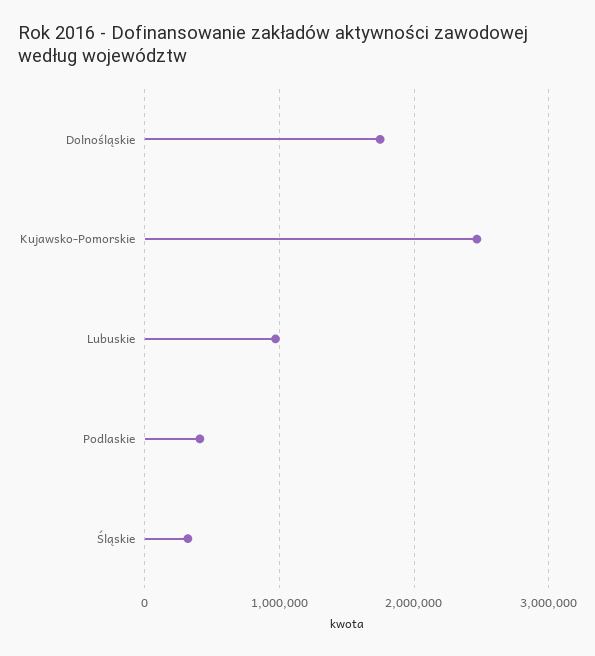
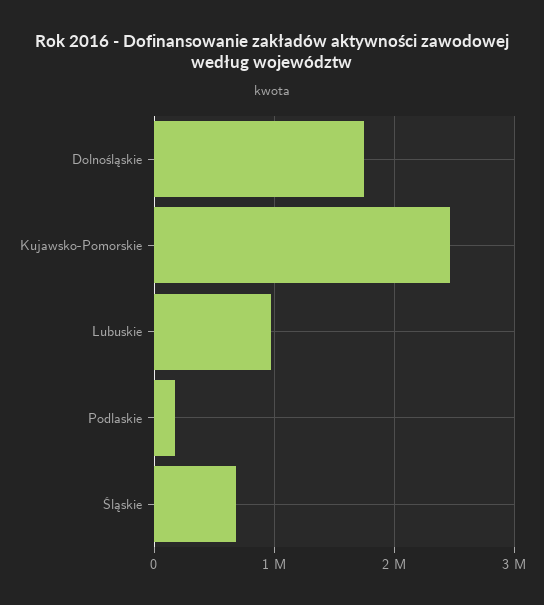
  {
    "Dolnośląskie": 1700000,
    "Kujawsko-Pomorskie": 2500000,
    "Lubuskie": 1000000,
-   "Podlaskie": 400000,
+   "Podlaskie": 200000,
-   "Śląskie": 300000
+   "Śląskie": 700000
  }

